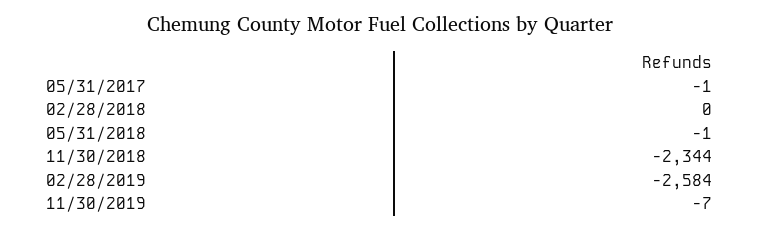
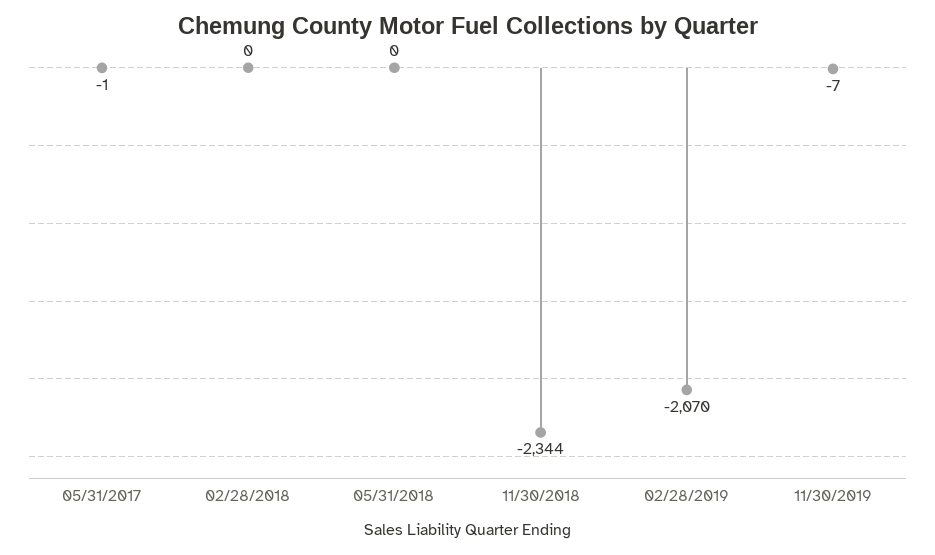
  {
    "05/31/2017": -1,
    "02/28/2018": 0,
-   "05/31/2018": -1,
+   "05/31/2018": 0,
    "11/30/2018": -2344,
-   "02/28/2019": -2584,
+   "02/28/2019": -2070,
    "11/30/2019": -7
  }

